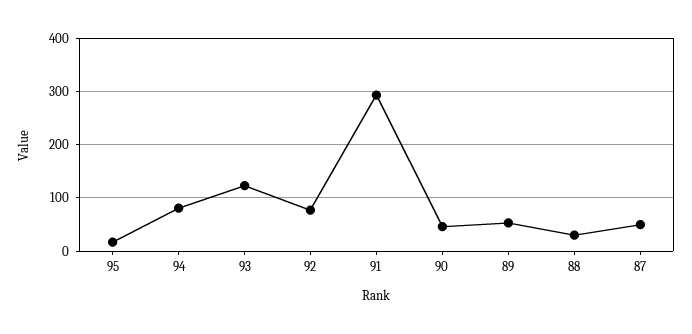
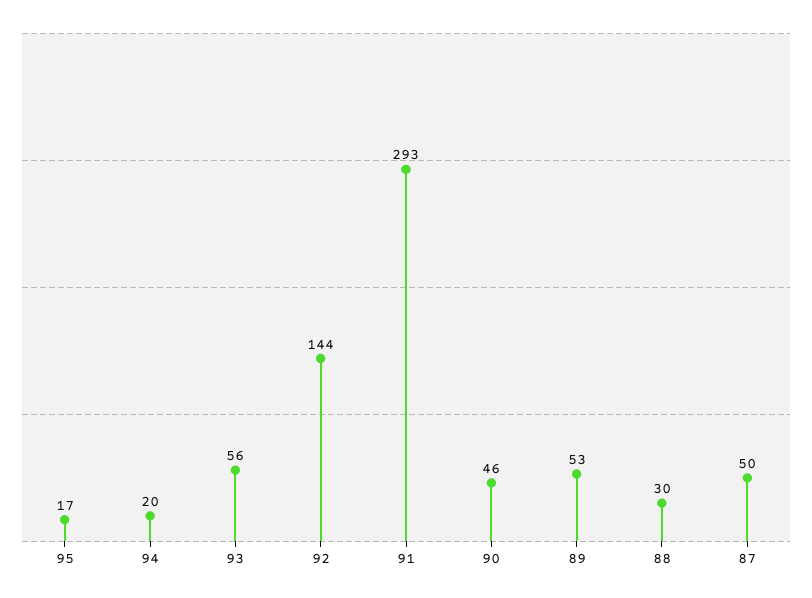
  {
    "95": 17,
-   "94": 80,
+   "94": 20,
-   "93": 120,
+   "93": 56,
-   "92": 80,
+   "92": 144,
    "91": 293,
    "90": 46,
    "89": 53,
    "88": 30,
    "87": 50
  }

